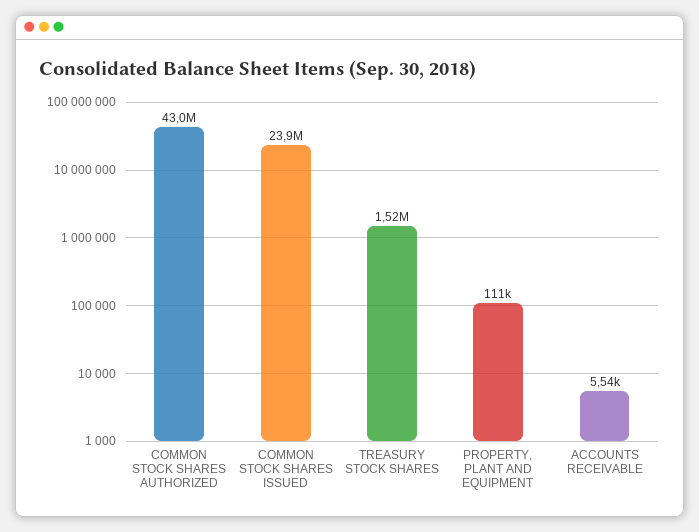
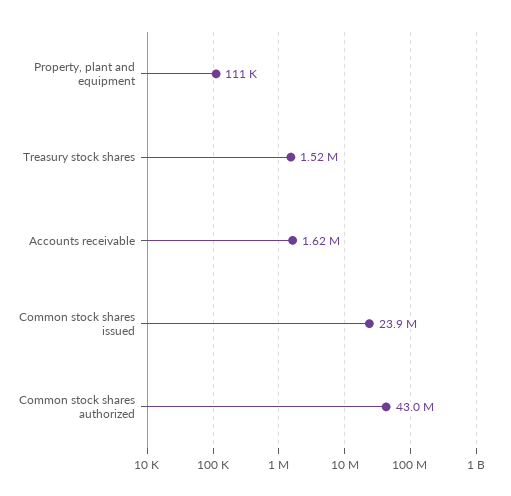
  {
    "COMMON STOCK SHARES AUTHORIZED": 43000000,
    "COMMON STOCK SHARES ISSUED": 23900000,
    "TREASURY STOCK SHARES": 1520000,
    "PROPERTY, PLANT AND EQUIPMENT": 111000,
-   "ACCOUNTS RECEIVABLE": 5540
+   "ACCOUNTS RECEIVABLE": 1620000
  }

